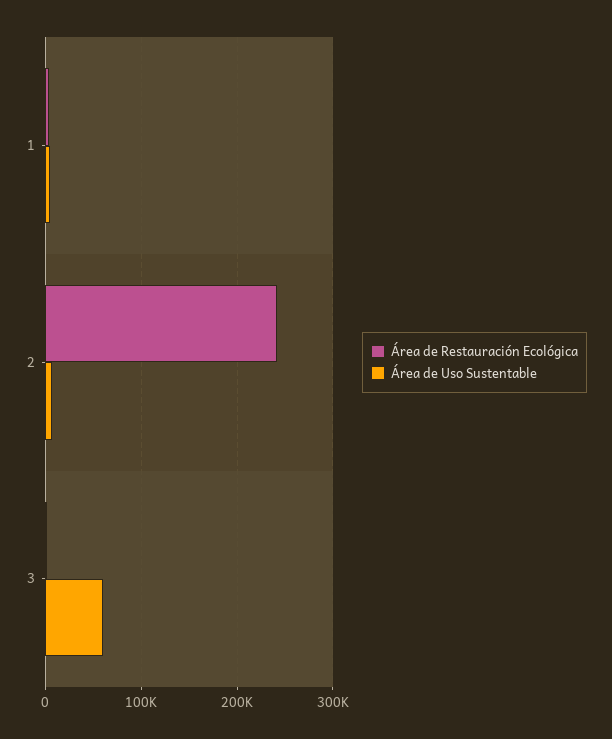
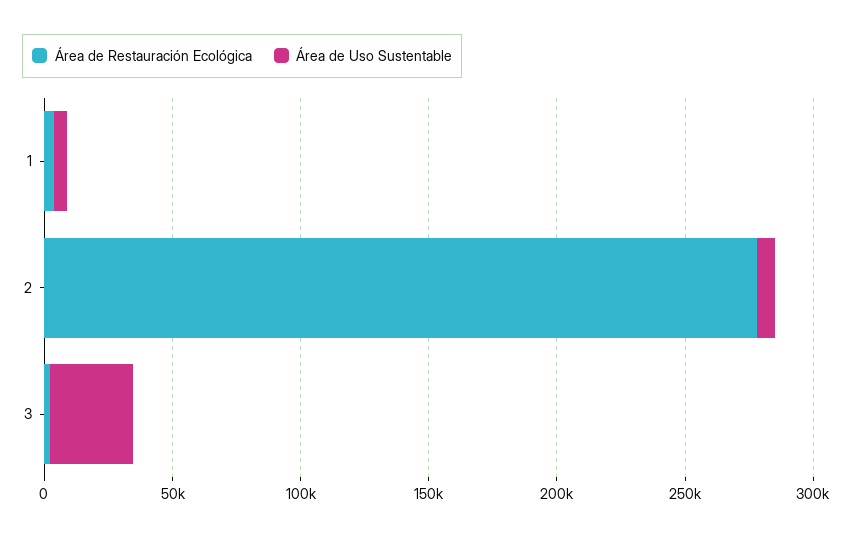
  {
    "Área de Restauración Ecológica": {
      "1": 0,
-     "2": 240000,
+     "2": 280000,
      "3": 0
    },
    "Área de Uso Sustentable": {
      "1": 10000,
      "2": 10000,
-     "3": 60000
+     "3": 30000
    }
  }

